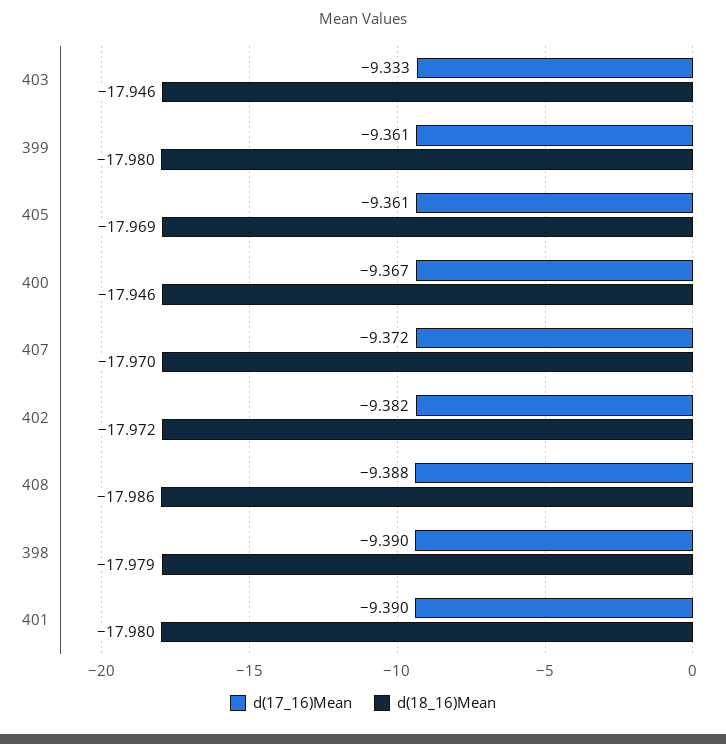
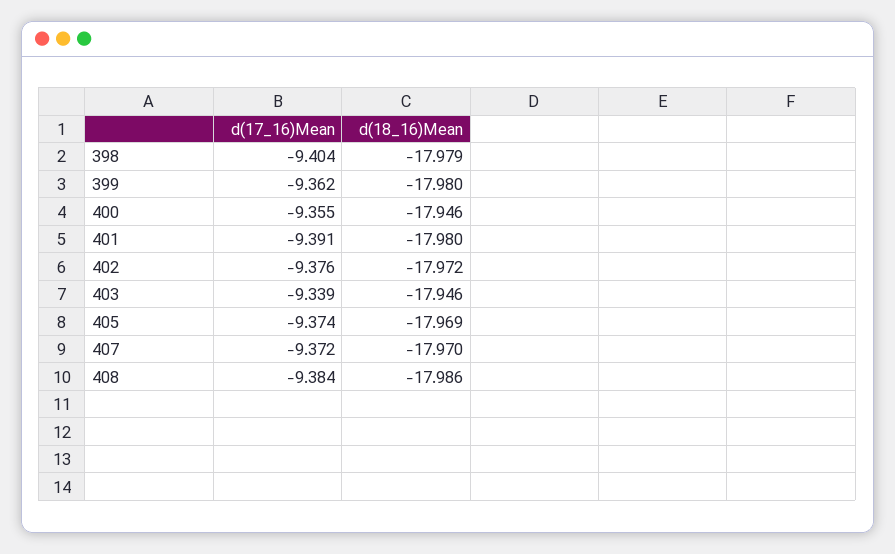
  {
    "d(17_16)Mean": {
-     "403": -9.333,
+     "403": -9.339,
-     "399": -9.361,
+     "399": -9.362,
-     "405": -9.361,
+     "405": -9.374,
-     "400": -9.367,
+     "400": -9.355,
      "407": -9.372,
-     "402": -9.382,
+     "402": -9.376,
-     "408": -9.388,
+     "408": -9.384,
-     "398": -9.39,
+     "398": -9.404,
-     "401": -9.39
+     "401": -9.391
    },
    "d(18_16)Mean": {
      "403": -17.946,
      "399": -17.98,
      "405": -17.969,
      "400": -17.946,
      "407": -17.97,
      "402": -17.972,
      "408": -17.986,
      "398": -17.979,
      "401": -17.98
    }
  }

